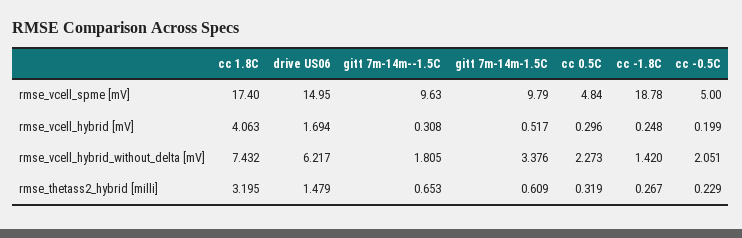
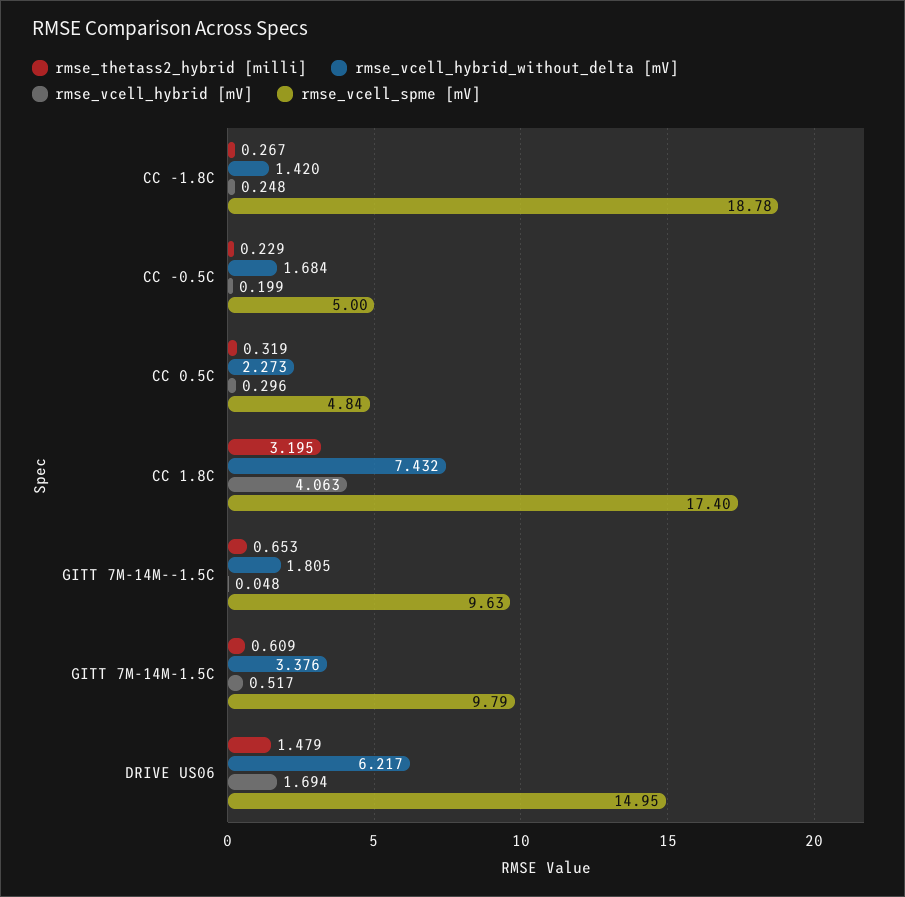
  {
    "rmse_vcell_spme [mV]": {
      "cc 1.8C": 17.4,
      "drive US06": 14.95,
      "gitt 7m-14m--1.5C": 9.63,
      "gitt 7m-14m-1.5C": 9.79,
      "cc 0.5C": 4.84,
      "cc -1.8C": 18.78,
      "cc -0.5C": 5
    },
    "rmse_vcell_hybrid [mV]": {
      "cc 1.8C": 4.063,
      "drive US06": 1.694,
-     "gitt 7m-14m--1.5C": 0.308,
+     "gitt 7m-14m--1.5C": 0.048,
      "gitt 7m-14m-1.5C": 0.517,
      "cc 0.5C": 0.296,
      "cc -1.8C": 0.248,
      "cc -0.5C": 0.199
    },
    "rmse_vcell_hybrid_without_delta [mV]": {
      "cc 1.8C": 7.432,
      "drive US06": 6.217,
      "gitt 7m-14m--1.5C": 1.805,
      "gitt 7m-14m-1.5C": 3.376,
      "cc 0.5C": 2.273,
      "cc -1.8C": 1.42,
-     "cc -0.5C": 2.051
+     "cc -0.5C": 1.684
    },
    "rmse_thetass2_hybrid [milli]": {
      "cc 1.8C": 3.195,
      "drive US06": 1.479,
      "gitt 7m-14m--1.5C": 0.653,
      "gitt 7m-14m-1.5C": 0.609,
      "cc 0.5C": 0.319,
      "cc -1.8C": 0.267,
      "cc -0.5C": 0.229
    }
  }

